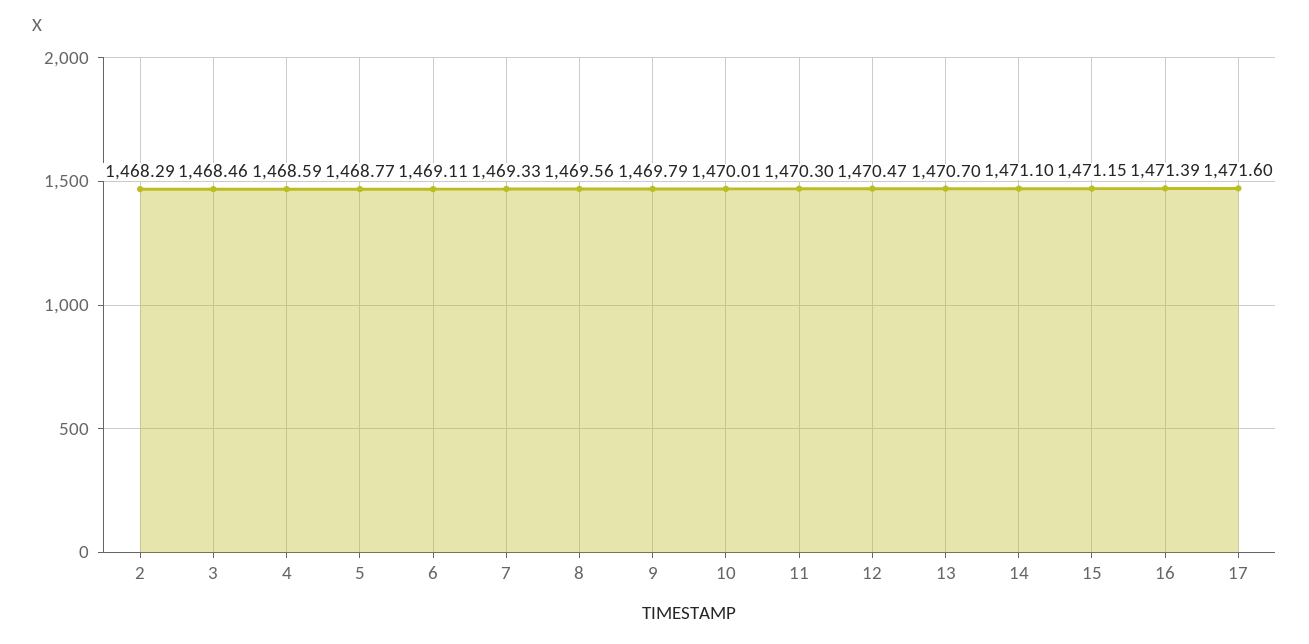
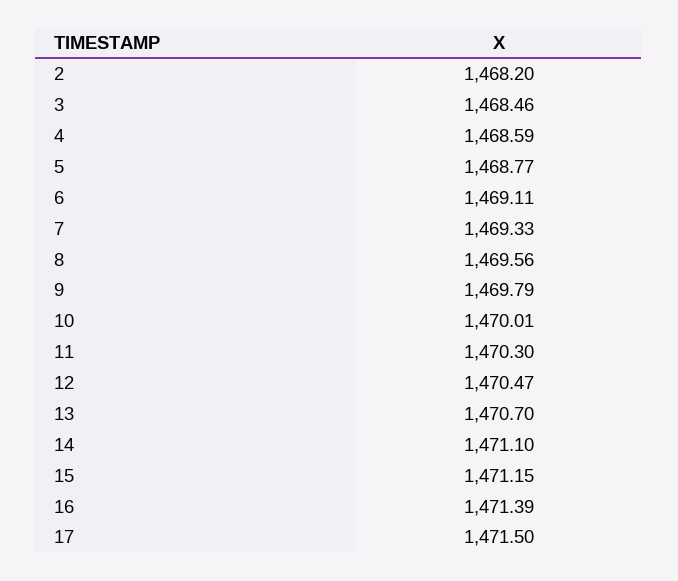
  {
-   "2": 1468.29,
+   "2": 1468.2,
    "3": 1468.46,
    "4": 1468.59,
    "5": 1468.77,
    "6": 1469.11,
    "7": 1469.33,
    "8": 1469.56,
    "9": 1469.79,
    "10": 1470.01,
    "11": 1470.3,
    "12": 1470.47,
    "13": 1470.7,
    "14": 1471.1,
    "15": 1471.15,
    "16": 1471.39,
-   "17": 1471.6
+   "17": 1471.5
  }

